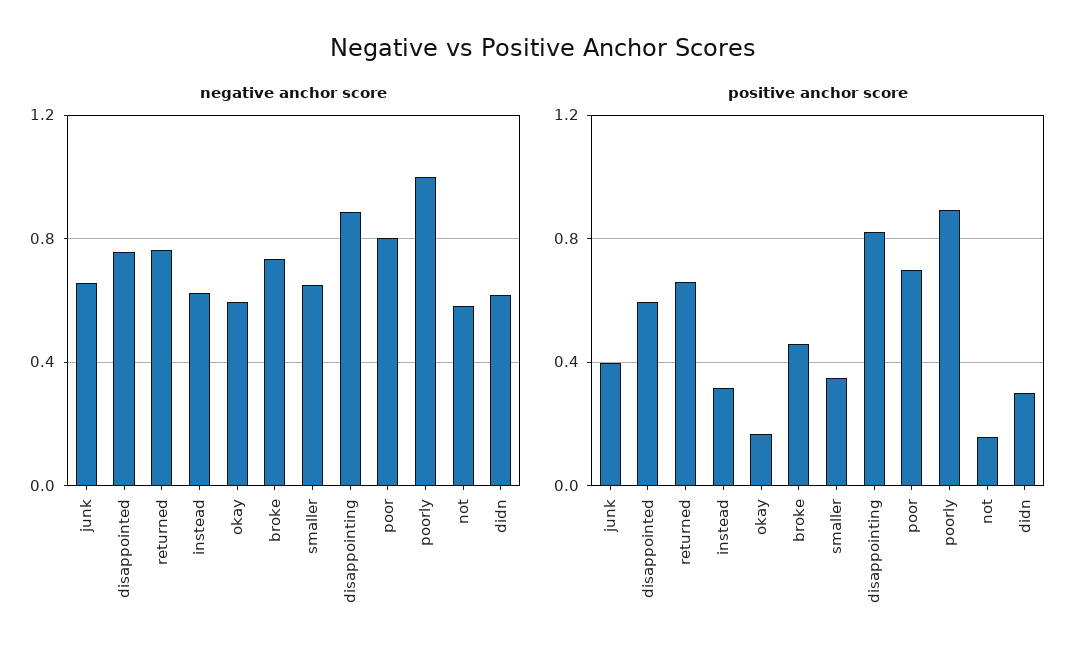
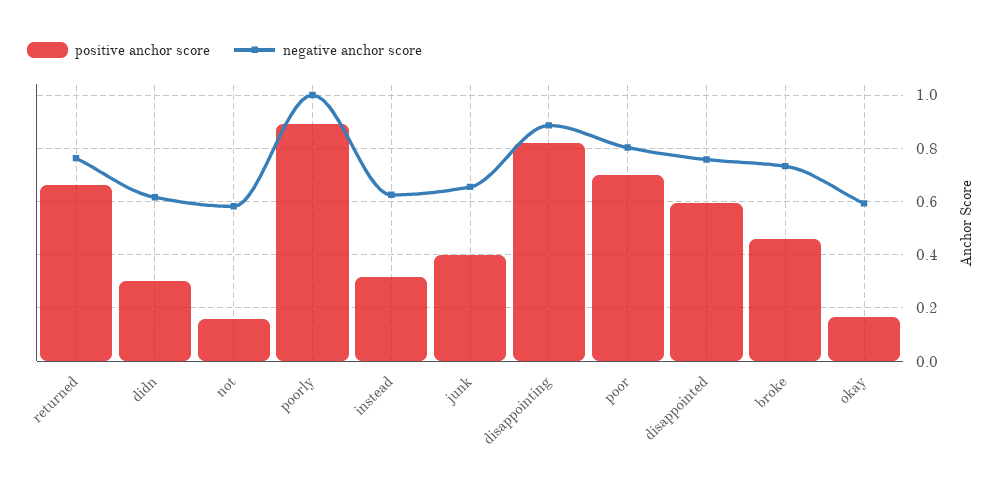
  {
    "negative anchor score": {
      "junk": 0.65,
      "disappointed": 0.75,
      "returned": 0.775,
      "instead": 0.625,
      "okay": 0.6,
      "broke": 0.725,
-     "smaller": 0.65,
      "disappointing": 0.875,
      "poor": 0.8,
      "poorly": 1,
      "not": 0.575,
      "didn": 0.625
    },
    "positive anchor score": {
      "junk": 0.4,
      "disappointed": 0.6,
      "returned": 0.65,
      "instead": 0.325,
      "okay": 0.175,
      "broke": 0.45,
-     "smaller": 0.35,
      "disappointing": 0.825,
      "poor": 0.7,
      "poorly": 0.9,
      "not": 0.15,
      "didn": 0.3
    }
  }

